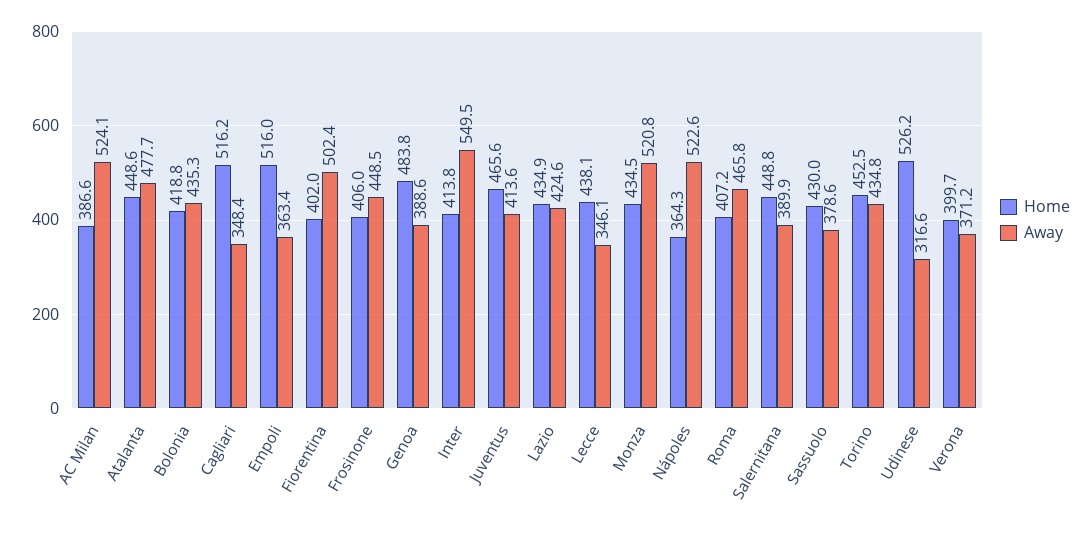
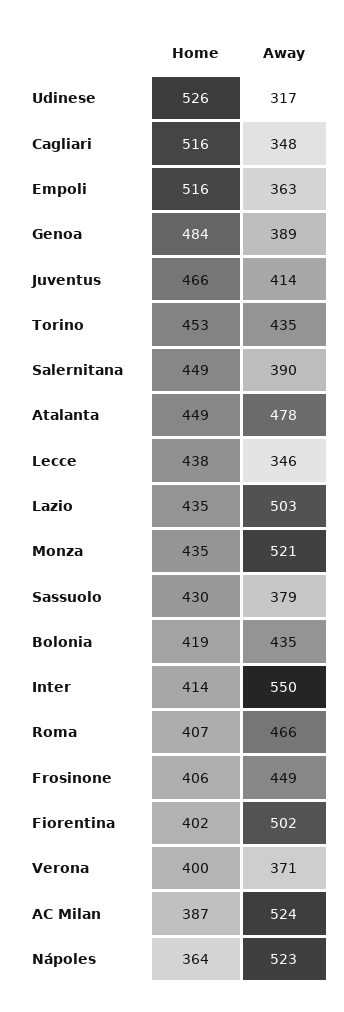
  {
    "Home": {
      "AC Milan": 386.6,
      "Atalanta": 448.6,
      "Bolonia": 418.8,
      "Cagliari": 516.2,
      "Empoli": 516,
      "Fiorentina": 402,
      "Frosinone": 406,
      "Genoa": 483.8,
      "Inter": 413.8,
      "Juventus": 465.6,
      "Lazio": 434.9,
      "Lecce": 438.1,
      "Monza": 434.5,
      "Nápoles": 364.3,
      "Roma": 407.2,
      "Salernitana": 448.8,
      "Sassuolo": 430,
      "Torino": 452.5,
      "Udinese": 526.2,
      "Verona": 399.7
    },
    "Away": {
      "AC Milan": 524.1,
      "Atalanta": 477.7,
      "Bolonia": 435.3,
      "Cagliari": 348.4,
      "Empoli": 363.4,
      "Fiorentina": 502.4,
      "Frosinone": 448.5,
      "Genoa": 388.6,
      "Inter": 549.5,
      "Juventus": 413.6,
-     "Lazio": 424.6,
+     "Lazio": 503,
      "Lecce": 346.1,
      "Monza": 520.8,
      "Nápoles": 522.6,
      "Roma": 465.8,
      "Salernitana": 389.9,
      "Sassuolo": 378.6,
      "Torino": 434.8,
      "Udinese": 316.6,
      "Verona": 371.2
    }
  }

